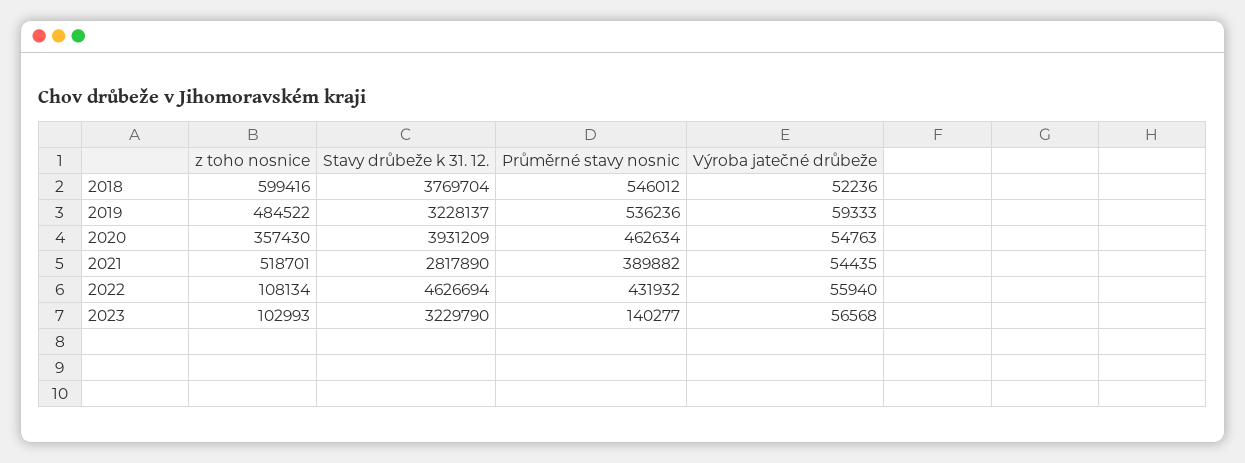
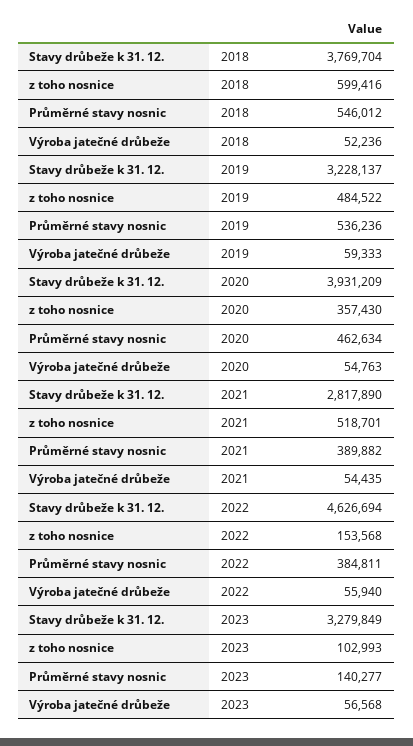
  {
    "z toho nosnice": {
      "2018": 599416,
      "2019": 484522,
      "2020": 357430,
      "2021": 518701,
-     "2022": 108134,
+     "2022": 153568,
      "2023": 102993
    },
    "Stavy drůbeže k 31. 12.": {
      "2018": 3769704,
      "2019": 3228137,
      "2020": 3931209,
      "2021": 2817890,
      "2022": 4626694,
-     "2023": 3229790
+     "2023": 3279849
    },
    "Průměrné stavy nosnic": {
      "2018": 546012,
      "2019": 536236,
      "2020": 462634,
      "2021": 389882,
-     "2022": 431932,
+     "2022": 384811,
      "2023": 140277
    },
    "Výroba jatečné drůbeže": {
      "2018": 52236,
      "2019": 59333,
      "2020": 54763,
      "2021": 54435,
      "2022": 55940,
      "2023": 56568
    }
  }

